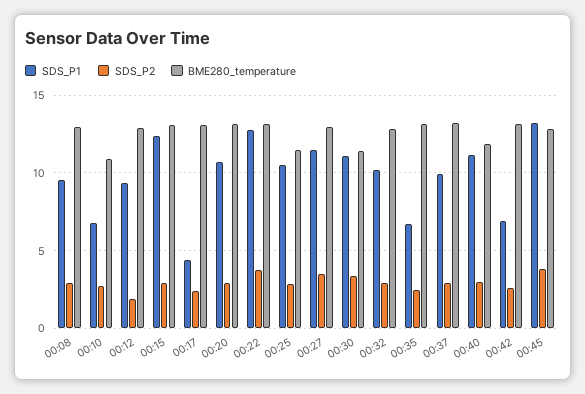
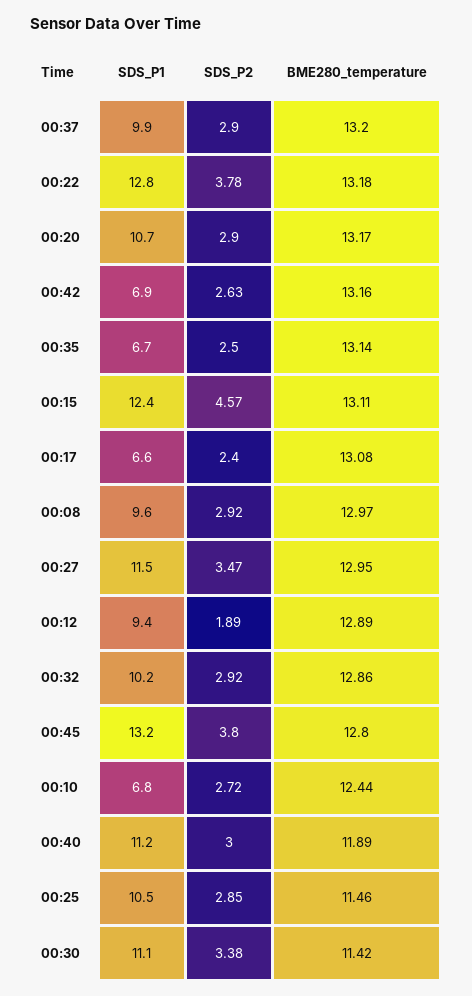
  {
    "SDS_P1": {
      "00:08": 9.6,
      "00:10": 6.8,
      "00:12": 9.4,
      "00:15": 12.4,
-     "00:17": 4.5,
+     "00:17": 6.6,
      "00:20": 10.7,
      "00:22": 12.8,
      "00:25": 10.5,
      "00:27": 11.5,
      "00:30": 11.1,
      "00:32": 10.2,
      "00:35": 6.7,
      "00:37": 9.9,
      "00:40": 11.2,
      "00:42": 6.9,
      "00:45": 13.2
    },
    "SDS_P2": {
      "00:08": 2.92,
      "00:10": 2.72,
      "00:12": 1.89,
-     "00:15": 3,
+     "00:15": 4.57,
      "00:17": 2.4,
      "00:20": 2.9,
      "00:22": 3.78,
      "00:25": 2.85,
      "00:27": 3.47,
      "00:30": 3.38,
      "00:32": 2.92,
      "00:35": 2.5,
      "00:37": 2.9,
      "00:40": 3,
      "00:42": 2.63,
      "00:45": 3.8
    },
    "BME280_temperature": {
      "00:08": 12.97,
-     "00:10": 11,
+     "00:10": 12.44,
      "00:12": 12.89,
      "00:15": 13.11,
      "00:17": 13.08,
      "00:20": 13.17,
      "00:22": 13.18,
      "00:25": 11.46,
      "00:27": 12.95,
      "00:30": 11.42,
      "00:32": 12.86,
      "00:35": 13.14,
      "00:37": 13.2,
      "00:40": 11.89,
      "00:42": 13.16,
      "00:45": 12.8
    }
  }

